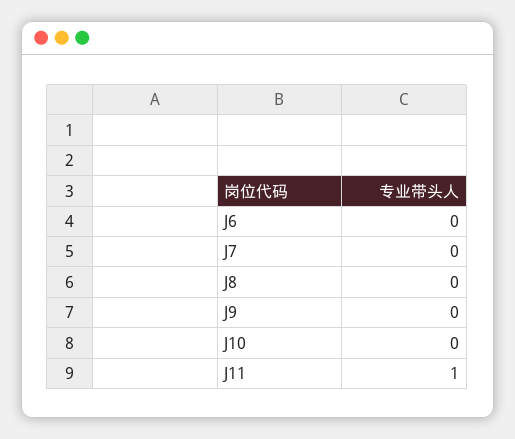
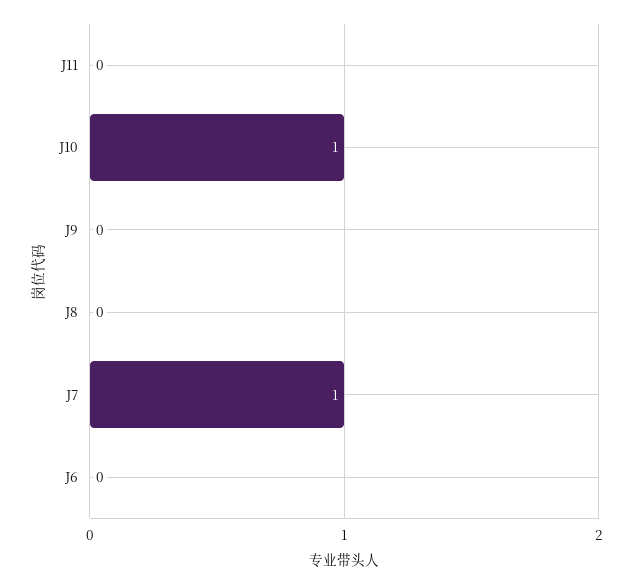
  {
    "J6": 0,
-   "J7": 0,
+   "J7": 1,
    "J8": 0,
    "J9": 0,
-   "J10": 0,
+   "J10": 1,
-   "J11": 1
+   "J11": 0
  }

